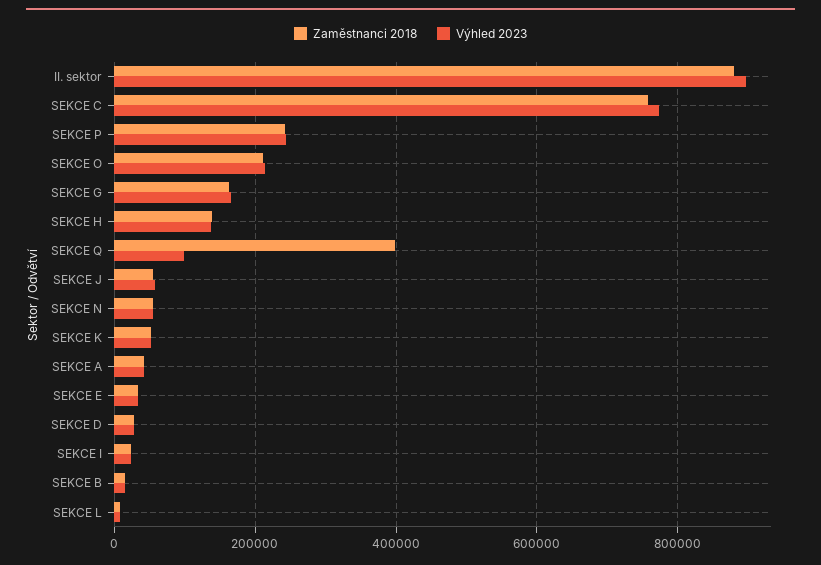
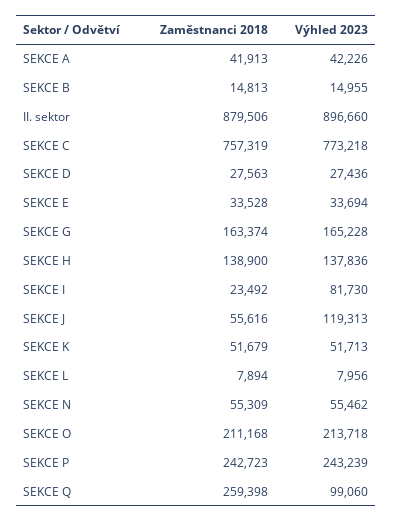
  {
    "Zaměstnanci 2018": {
      "II. sektor": 879506,
      "SEKCE C": 757319,
      "SEKCE P": 242723,
      "SEKCE O": 211168,
      "SEKCE G": 163374,
      "SEKCE H": 138900,
-     "SEKCE Q": 400000,
+     "SEKCE Q": 259398,
      "SEKCE J": 55616,
      "SEKCE N": 55309,
      "SEKCE K": 51679,
      "SEKCE A": 41913,
      "SEKCE E": 33528,
      "SEKCE D": 27563,
      "SEKCE I": 23492,
      "SEKCE B": 14813,
      "SEKCE L": 7894
    },
    "Výhled 2023": {
      "II. sektor": 896660,
      "SEKCE C": 773218,
      "SEKCE P": 243239,
      "SEKCE O": 213718,
      "SEKCE G": 165228,
      "SEKCE H": 137836,
      "SEKCE Q": 99060,
-     "SEKCE J": 60000,
+     "SEKCE J": 119313,
      "SEKCE N": 55462,
      "SEKCE K": 51713,
      "SEKCE A": 42226,
      "SEKCE E": 33694,
      "SEKCE D": 27436,
-     "SEKCE I": 20000,
+     "SEKCE I": 81730,
      "SEKCE B": 14955,
      "SEKCE L": 7956
    }
  }

